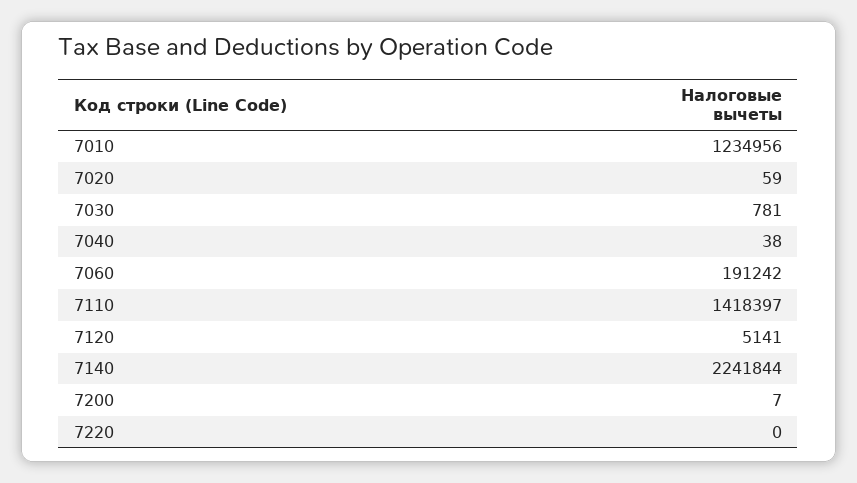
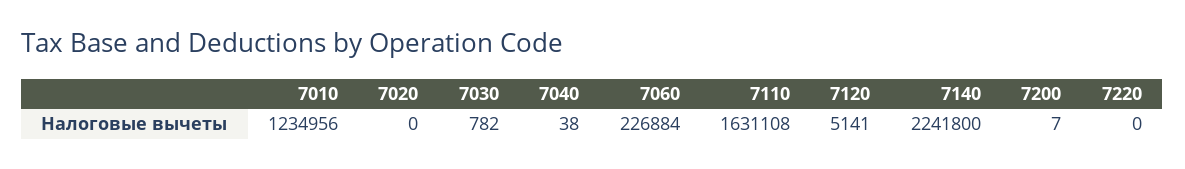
  {
    "7010": 1234956,
-   "7020": 59,
+   "7020": 0,
-   "7030": 781,
+   "7030": 782,
    "7040": 38,
-   "7060": 191242,
+   "7060": 226884,
-   "7110": 1418397,
+   "7110": 1631108,
    "7120": 5141,
-   "7140": 2241844,
+   "7140": 2241800,
    "7200": 7,
    "7220": 0
  }

